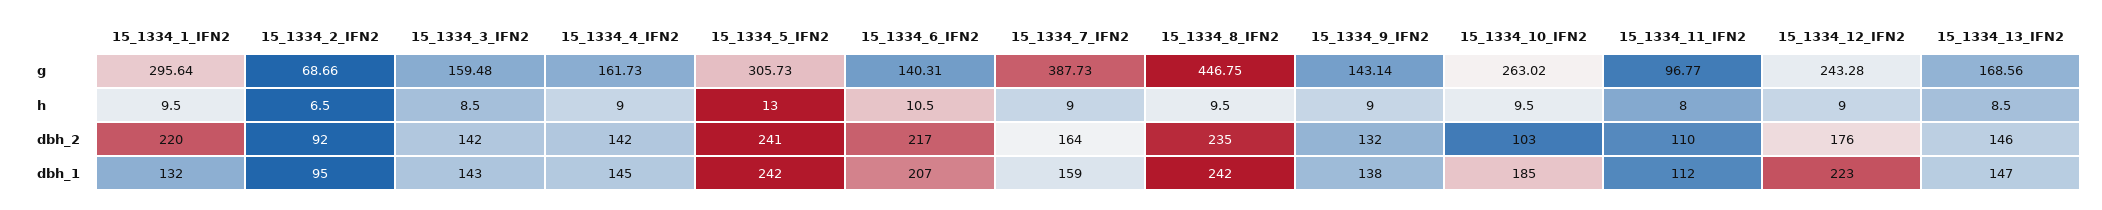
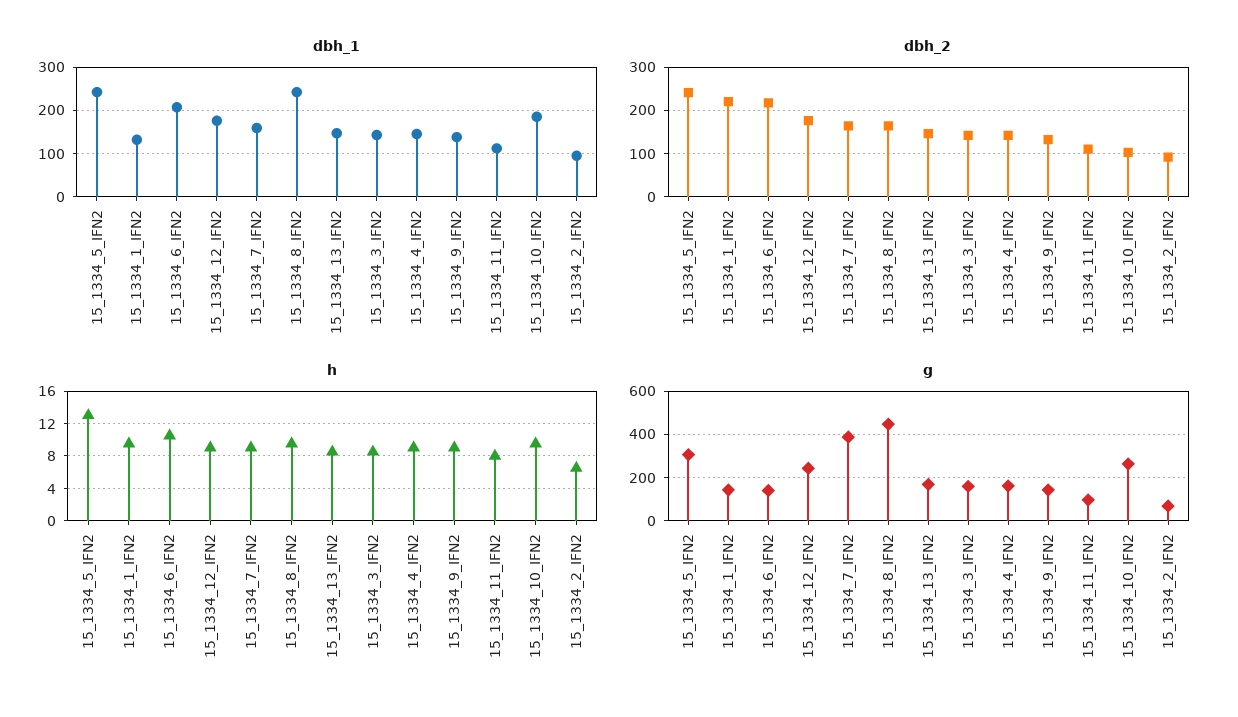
  {
    "g": {
-     "15_1334_1_IFN2": 295.64,
+     "15_1334_1_IFN2": 150,
      "15_1334_2_IFN2": 68.66,
      "15_1334_3_IFN2": 159.48,
      "15_1334_4_IFN2": 161.73,
      "15_1334_5_IFN2": 305.73,
      "15_1334_6_IFN2": 140.31,
      "15_1334_7_IFN2": 387.73,
      "15_1334_8_IFN2": 446.75,
      "15_1334_9_IFN2": 143.14,
      "15_1334_10_IFN2": 263.02,
      "15_1334_11_IFN2": 96.77,
      "15_1334_12_IFN2": 243.28,
      "15_1334_13_IFN2": 168.56
    },
    "h": {
      "15_1334_1_IFN2": 9.5,
      "15_1334_2_IFN2": 6.5,
      "15_1334_3_IFN2": 8.5,
      "15_1334_4_IFN2": 9,
      "15_1334_5_IFN2": 13,
      "15_1334_6_IFN2": 10.5,
      "15_1334_7_IFN2": 9,
      "15_1334_8_IFN2": 9.5,
      "15_1334_9_IFN2": 9,
      "15_1334_10_IFN2": 9.5,
      "15_1334_11_IFN2": 8,
      "15_1334_12_IFN2": 9,
      "15_1334_13_IFN2": 8.5
    },
    "dbh_2": {
      "15_1334_1_IFN2": 220,
      "15_1334_2_IFN2": 92,
      "15_1334_3_IFN2": 142,
      "15_1334_4_IFN2": 142,
      "15_1334_5_IFN2": 241,
      "15_1334_6_IFN2": 217,
      "15_1334_7_IFN2": 164,
-     "15_1334_8_IFN2": 235,
+     "15_1334_8_IFN2": 160,
      "15_1334_9_IFN2": 132,
      "15_1334_10_IFN2": 103,
      "15_1334_11_IFN2": 110,
      "15_1334_12_IFN2": 176,
      "15_1334_13_IFN2": 146
    },
    "dbh_1": {
      "15_1334_1_IFN2": 132,
      "15_1334_2_IFN2": 95,
      "15_1334_3_IFN2": 143,
      "15_1334_4_IFN2": 145,
      "15_1334_5_IFN2": 242,
      "15_1334_6_IFN2": 207,
      "15_1334_7_IFN2": 159,
      "15_1334_8_IFN2": 242,
      "15_1334_9_IFN2": 138,
      "15_1334_10_IFN2": 185,
      "15_1334_11_IFN2": 112,
-     "15_1334_12_IFN2": 223,
+     "15_1334_12_IFN2": 180,
      "15_1334_13_IFN2": 147
    }
  }

